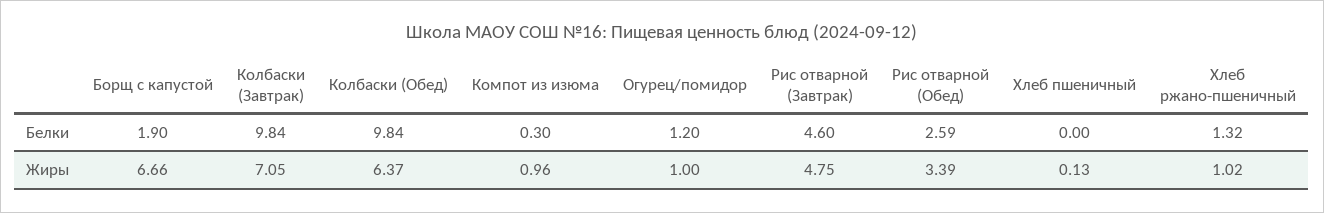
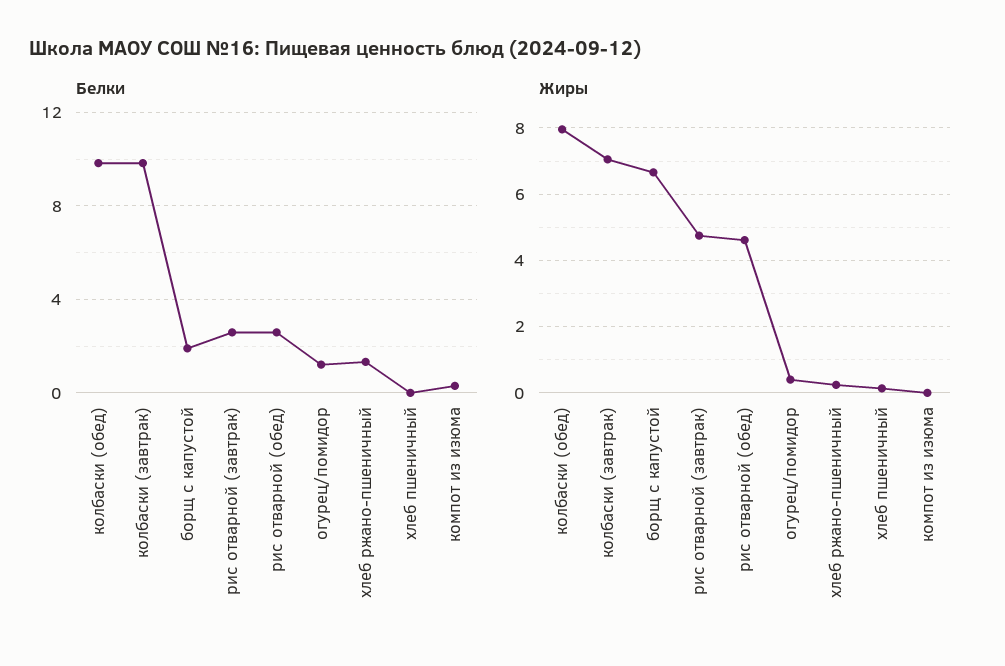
  {
    "Белки": {
      "Борщ с капустой": 1.9,
      "Колбаски (Завтрак)": 9.84,
      "Колбаски (Обед)": 9.84,
      "Компот из изюма": 0.3,
      "Огурец/помидор": 1.2,
-     "Рис отварной (Завтрак)": 4.6,
+     "Рис отварной (Завтрак)": 2.5,
      "Рис отварной (Обед)": 2.59,
      "Хлеб пшеничный": 0,
      "Хлеб ржано-пшеничный": 1.32
    },
    "Жиры": {
      "Борщ с капустой": 6.66,
      "Колбаски (Завтрак)": 7.05,
-     "Колбаски (Обед)": 6.37,
+     "Колбаски (Обед)": 8,
-     "Компот из изюма": 0.96,
+     "Компот из изюма": 0,
-     "Огурец/помидор": 1,
+     "Огурец/помидор": 0.4,
      "Рис отварной (Завтрак)": 4.75,
-     "Рис отварной (Обед)": 3.39,
+     "Рис отварной (Обед)": 4.6,
      "Хлеб пшеничный": 0.13,
-     "Хлеб ржано-пшеничный": 1.02
+     "Хлеб ржано-пшеничный": 0.2
    }
  }

